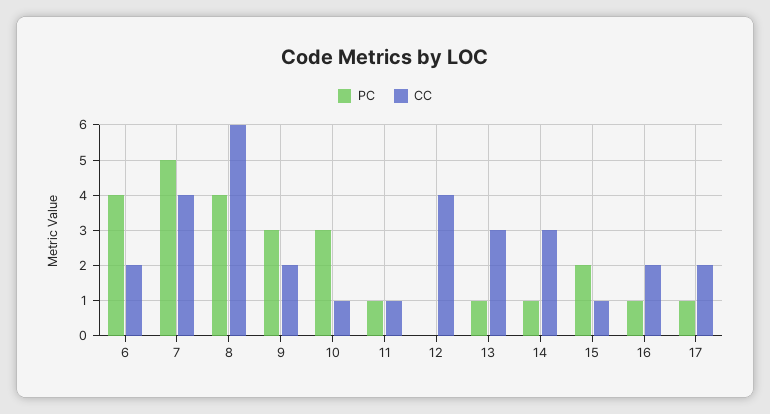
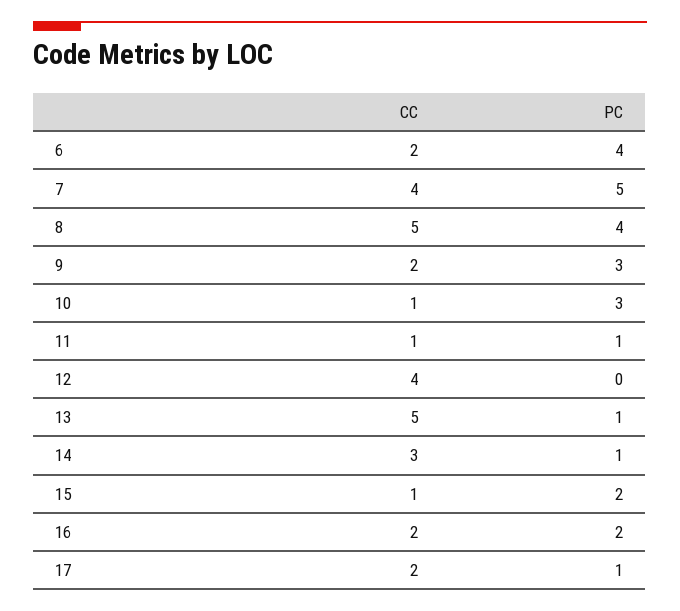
  {
    "PC": {
      "6": 4,
      "7": 5,
      "8": 4,
      "9": 3,
      "10": 3,
      "11": 1,
      "12": 0,
      "13": 1,
      "14": 1,
      "15": 2,
-     "16": 1,
+     "16": 2,
      "17": 1
    },
    "CC": {
      "6": 2,
      "7": 4,
-     "8": 6,
+     "8": 5,
      "9": 2,
      "10": 1,
      "11": 1,
      "12": 4,
-     "13": 3,
+     "13": 5,
      "14": 3,
      "15": 1,
      "16": 2,
      "17": 2
    }
  }

